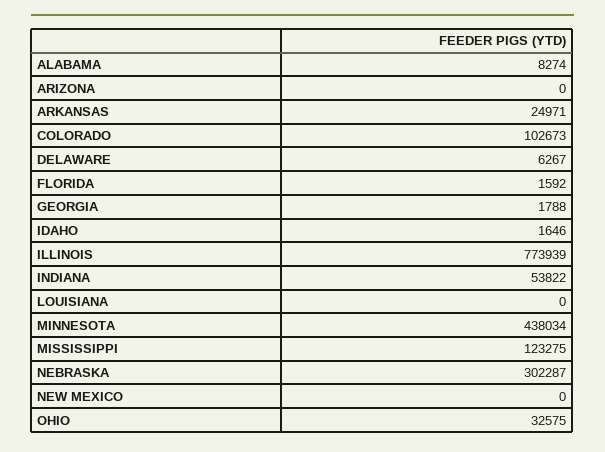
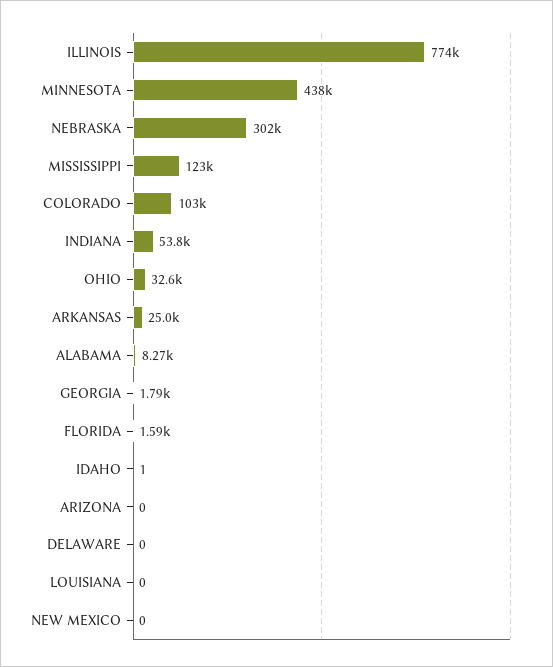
  {
    "ALABAMA": 8274,
    "ARIZONA": 0,
    "ARKANSAS": 24971,
    "COLORADO": 102673,
-   "DELAWARE": 6267,
+   "DELAWARE": 0,
    "FLORIDA": 1592,
    "GEORGIA": 1788,
-   "IDAHO": 1646,
+   "IDAHO": 1,
    "ILLINOIS": 773939,
    "INDIANA": 53822,
    "LOUISIANA": 0,
    "MINNESOTA": 438034,
    "MISSISSIPPI": 123275,
    "NEBRASKA": 302287,
    "NEW MEXICO": 0,
    "OHIO": 32575
  }

